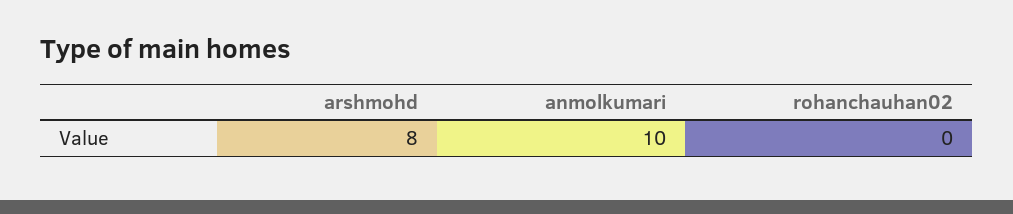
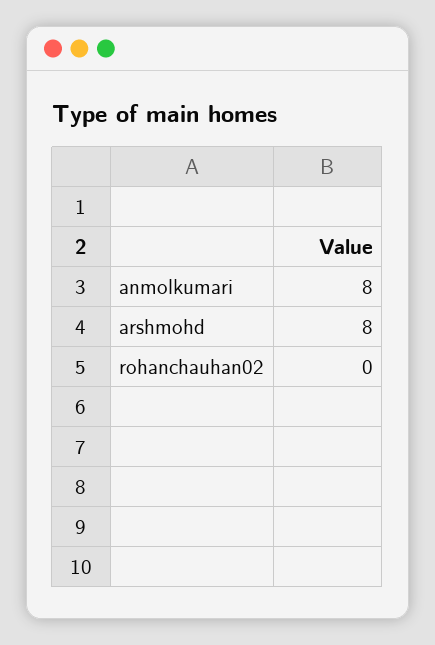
  {
    "arshmohd": 8,
-   "anmolkumari": 10,
+   "anmolkumari": 8,
    "rohanchauhan02": 0
  }

